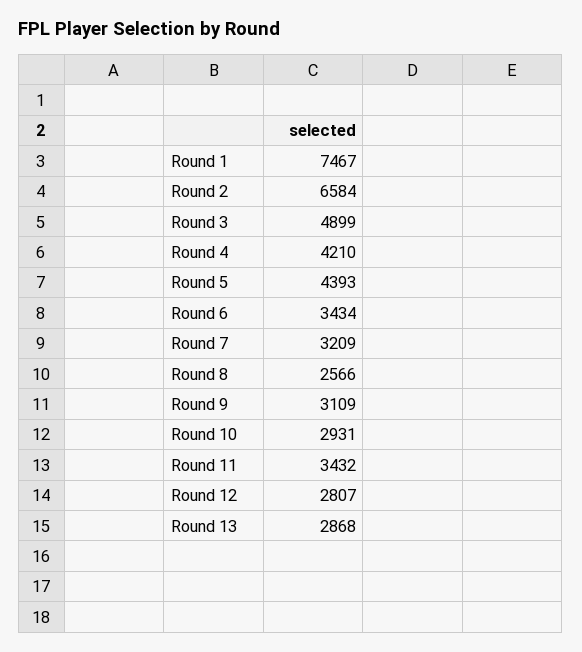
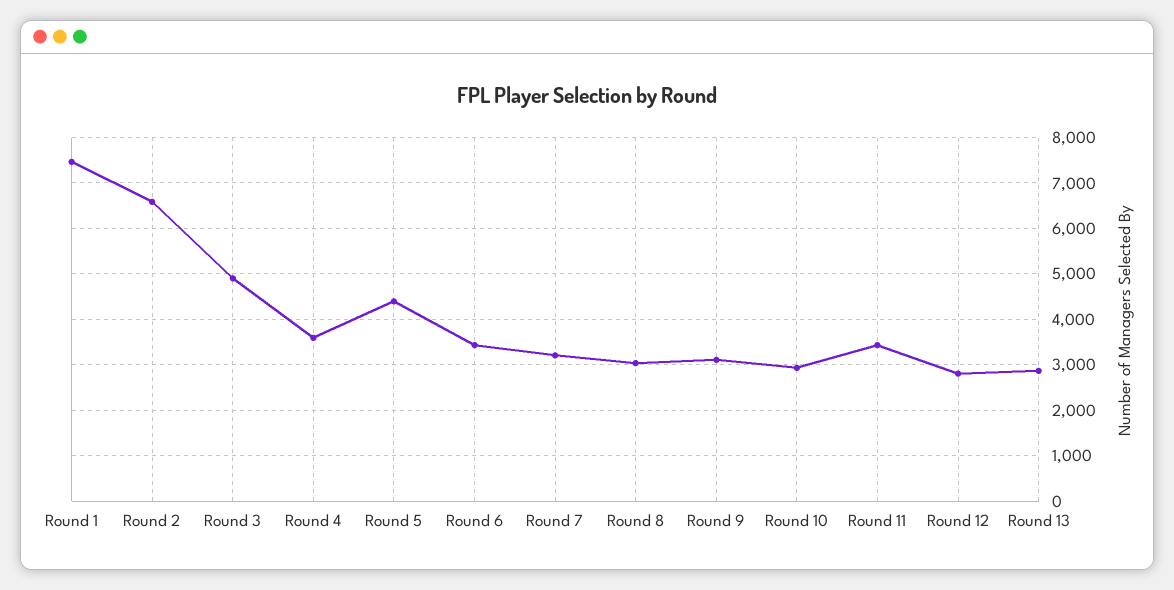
  {
    "Round 1": 7467,
    "Round 2": 6584,
    "Round 3": 4899,
-   "Round 4": 4210,
+   "Round 4": 3600,
    "Round 5": 4393,
    "Round 6": 3434,
    "Round 7": 3209,
-   "Round 8": 2566,
+   "Round 8": 3000,
    "Round 9": 3109,
    "Round 10": 2931,
    "Round 11": 3432,
    "Round 12": 2807,
    "Round 13": 2868
  }

